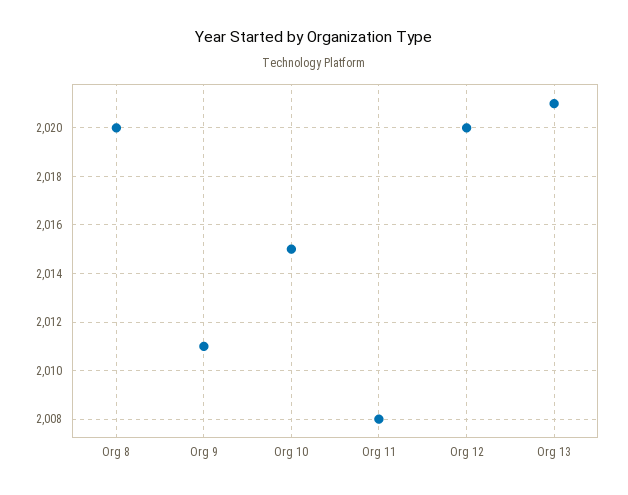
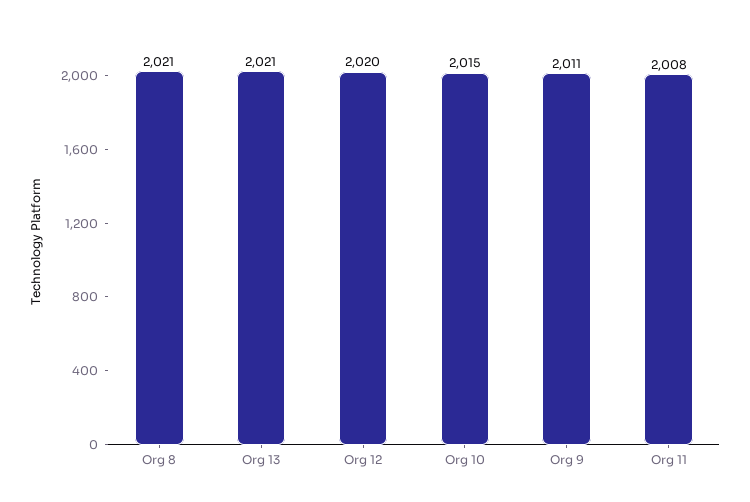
  {
-   "Org 8": 2020,
+   "Org 8": 2021,
    "Org 9": 2011,
    "Org 10": 2015,
    "Org 11": 2008,
    "Org 12": 2020,
    "Org 13": 2021
  }

